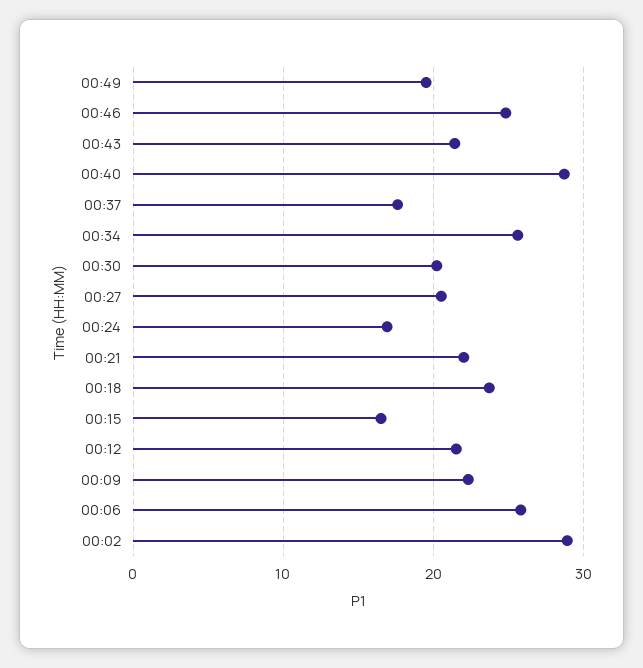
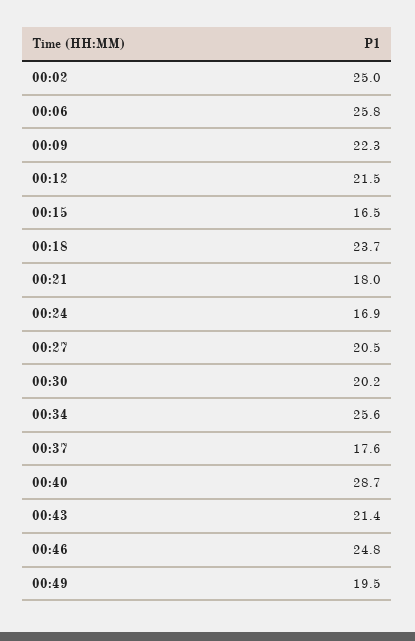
  {
    "00:49": 19.5,
    "00:46": 24.8,
    "00:43": 21.4,
    "00:40": 28.7,
    "00:37": 17.6,
    "00:34": 25.6,
    "00:30": 20.2,
    "00:27": 20.5,
    "00:24": 16.9,
-   "00:21": 22,
+   "00:21": 18,
    "00:18": 23.7,
    "00:15": 16.5,
    "00:12": 21.5,
    "00:09": 22.3,
    "00:06": 25.8,
-   "00:02": 29
+   "00:02": 25
  }

